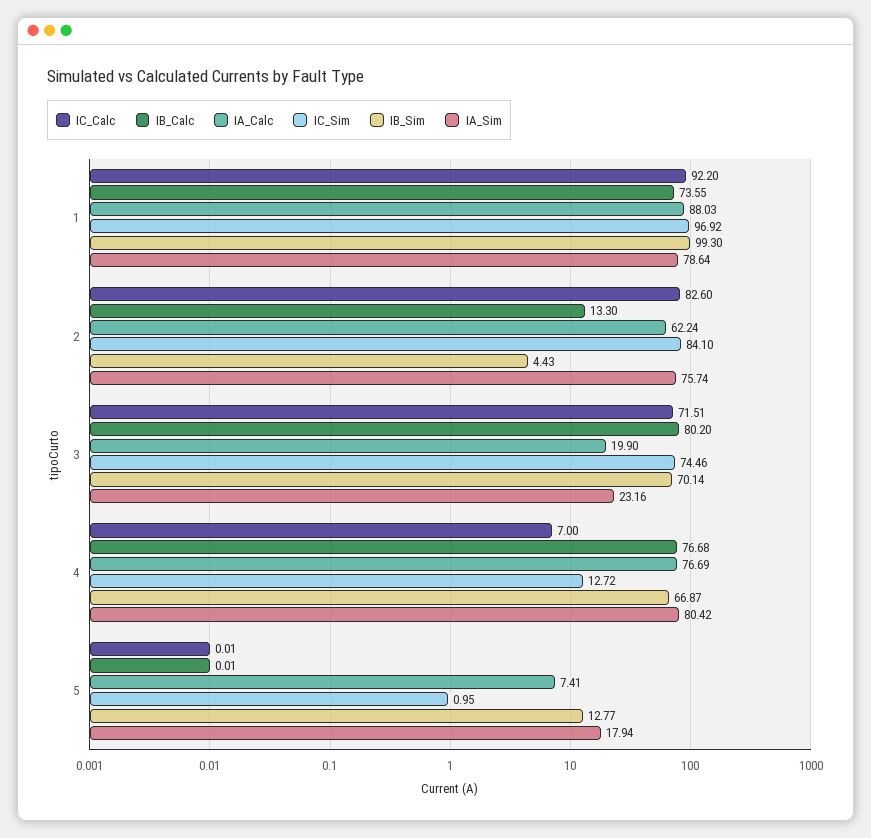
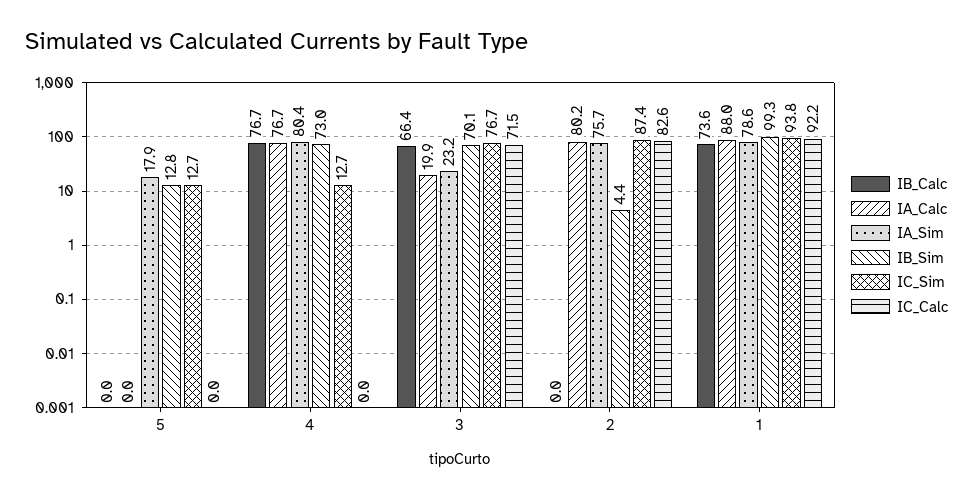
  {
    "IC_Calc": {
      "1": 92.2,
      "2": 82.6,
      "3": 71.51,
-     "4": 7,
+     "4": 0,
      "5": 0.01
    },
    "IB_Calc": {
      "1": 73.55,
-     "2": 13.3,
+     "2": 0,
-     "3": 80.2,
+     "3": 66.4,
      "4": 76.68,
      "5": 0.01
    },
    "IA_Calc": {
      "1": 88.03,
-     "2": 62.24,
+     "2": 80.2,
      "3": 19.9,
      "4": 76.69,
-     "5": 7.41
+     "5": 0
    },
    "IC_Sim": {
-     "1": 96.92,
+     "1": 93.8,
-     "2": 84.1,
+     "2": 87.4,
-     "3": 74.46,
+     "3": 76.7,
      "4": 12.72,
-     "5": 0.95
+     "5": 12.7
    },
    "IB_Sim": {
      "1": 99.3,
      "2": 4.43,
      "3": 70.14,
-     "4": 66.87,
+     "4": 73,
      "5": 12.77
    },
    "IA_Sim": {
      "1": 78.64,
      "2": 75.74,
      "3": 23.16,
      "4": 80.42,
      "5": 17.94
    }
  }

